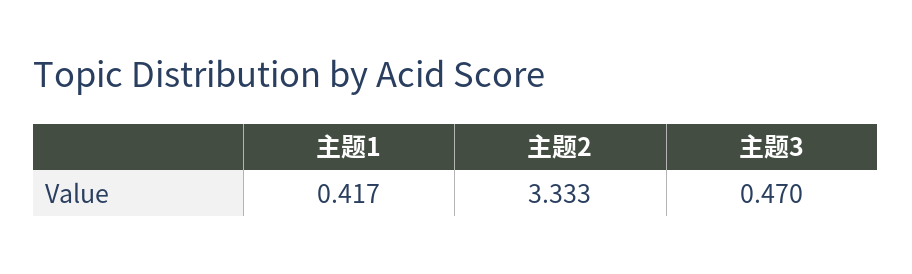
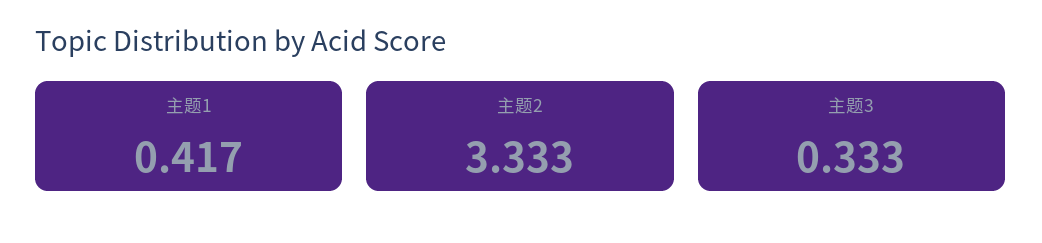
  {
    "主题1": 0.417,
    "主题2": 3.333,
-   "主题3": 0.47
+   "主题3": 0.333
  }

